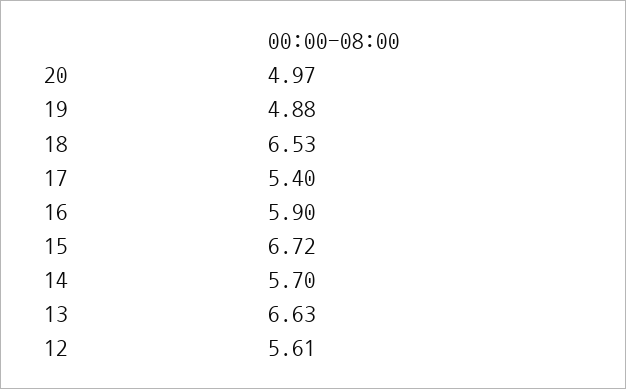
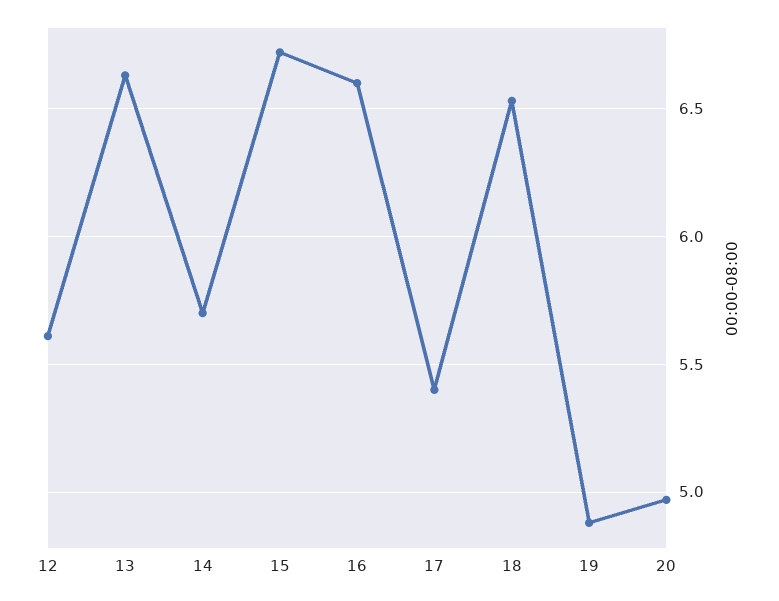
  {
    "20": 4.97,
    "19": 4.88,
    "18": 6.53,
    "17": 5.4,
-   "16": 5.9,
+   "16": 6.6,
    "15": 6.72,
    "14": 5.7,
    "13": 6.63,
    "12": 5.61
  }

